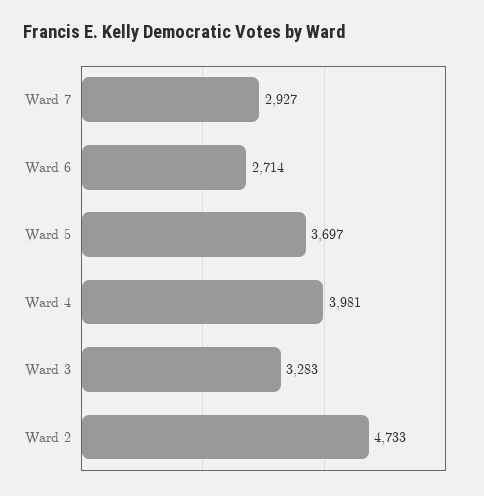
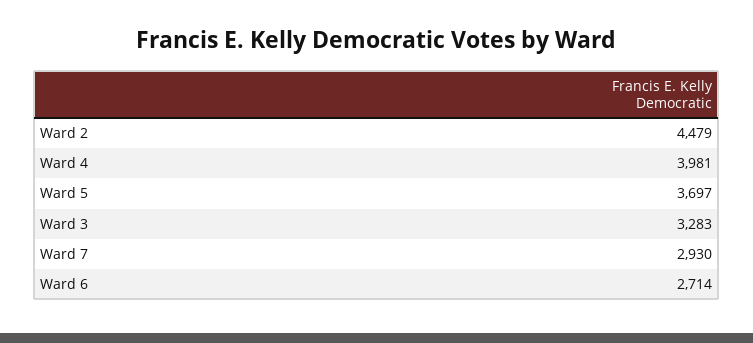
  {
-   "Ward 7": 2927,
+   "Ward 7": 2930,
    "Ward 6": 2714,
    "Ward 5": 3697,
    "Ward 4": 3981,
    "Ward 3": 3283,
-   "Ward 2": 4733
+   "Ward 2": 4479
  }

